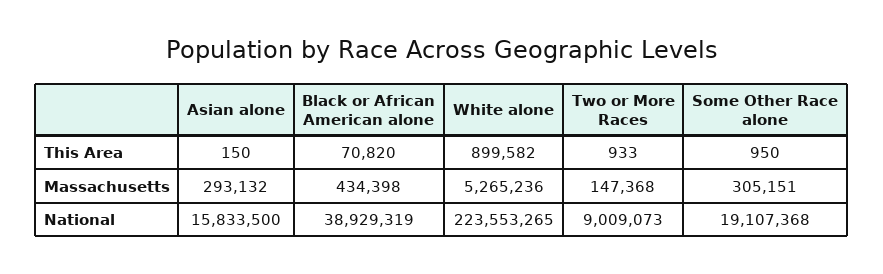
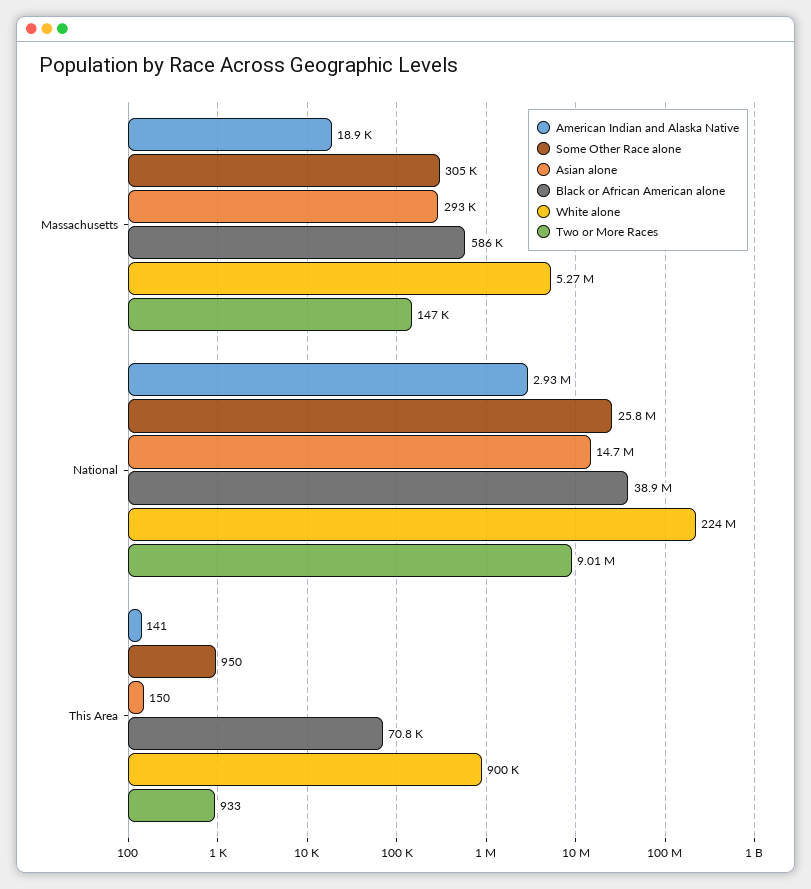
  {
    "Asian alone": {
      "This Area": 150,
      "Massachusetts": 293132,
-     "National": 15833500
+     "National": 14700000
    },
    "Black or African American alone": {
      "This Area": 70820,
-     "Massachusetts": 434398,
+     "Massachusetts": 586000,
      "National": 38929319
    },
    "White alone": {
      "This Area": 899582,
      "Massachusetts": 5265236,
      "National": 223553265
    },
    "Two or More Races": {
      "This Area": 933,
      "Massachusetts": 147368,
      "National": 9009073
    },
    "Some Other Race alone": {
      "This Area": 950,
      "Massachusetts": 305151,
-     "National": 19107368
+     "National": 25800000
-   }
+   },
+   "American Indian and Alaska Native": {
+     "Massachusetts": 18900,
+     "National": 2930000,
+     "This Area": 141
+   }
  }

